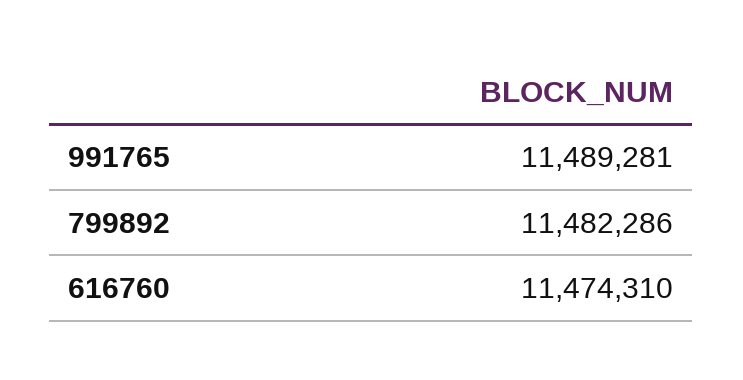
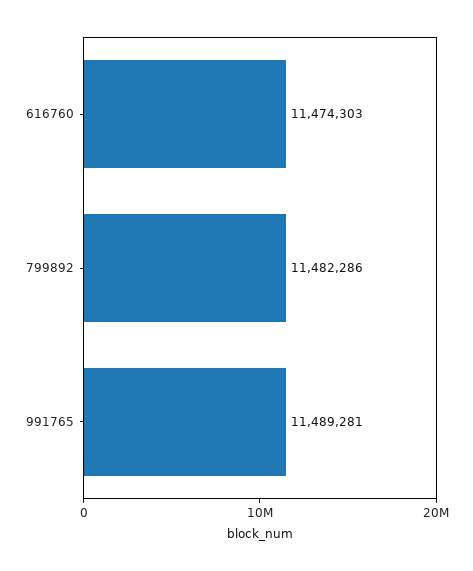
  {
    "991765": 11489281,
    "799892": 11482286,
-   "616760": 11474310
+   "616760": 11474303
  }

